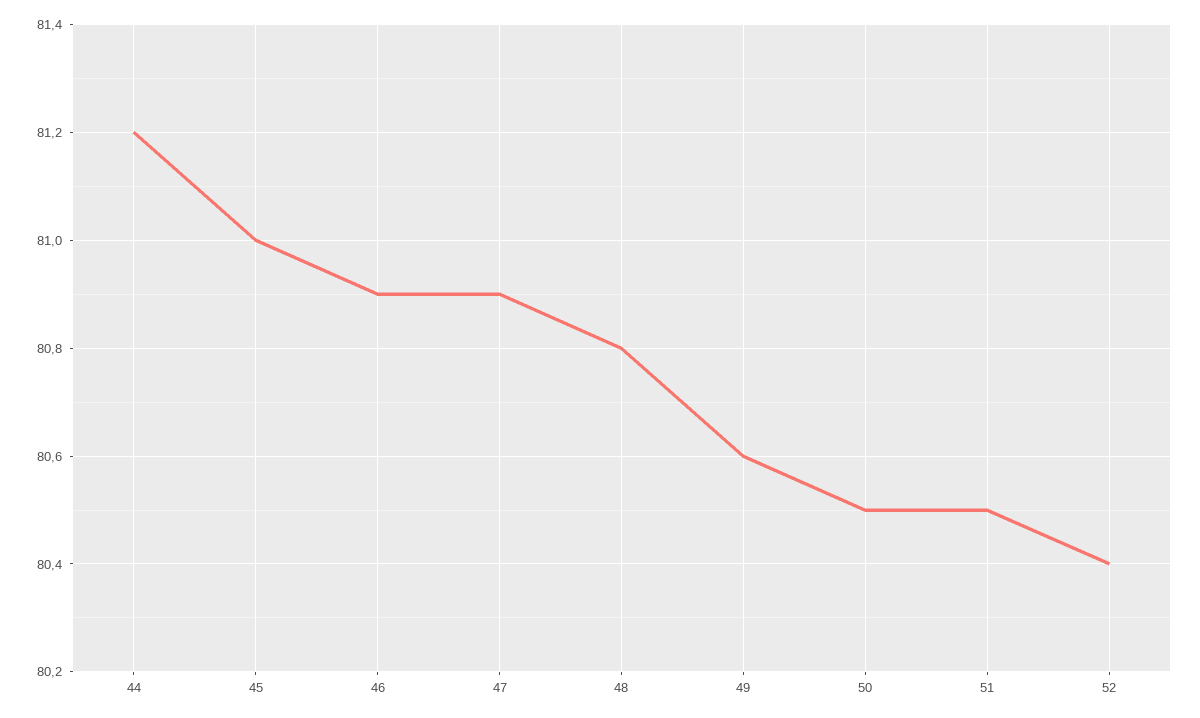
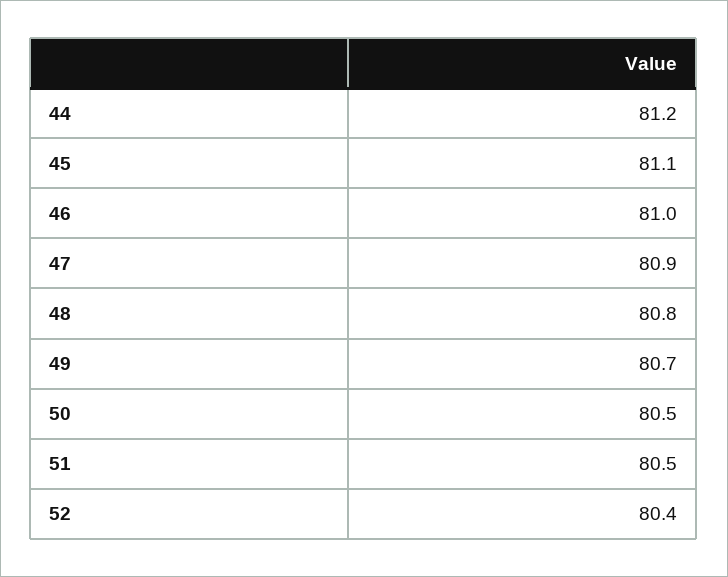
  {
    "44": 81.2,
-   "45": 81,
+   "45": 81.1,
-   "46": 80.9,
+   "46": 81,
    "47": 80.9,
    "48": 80.8,
-   "49": 80.6,
+   "49": 80.7,
    "50": 80.5,
    "51": 80.5,
    "52": 80.4
  }

